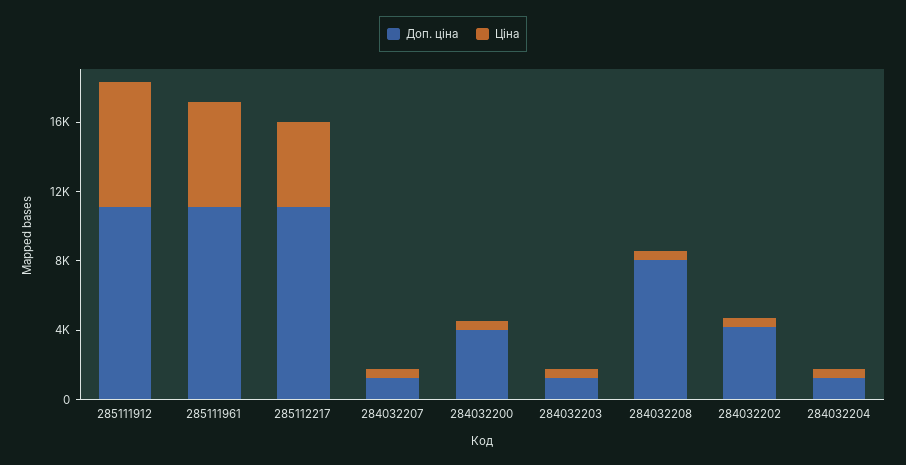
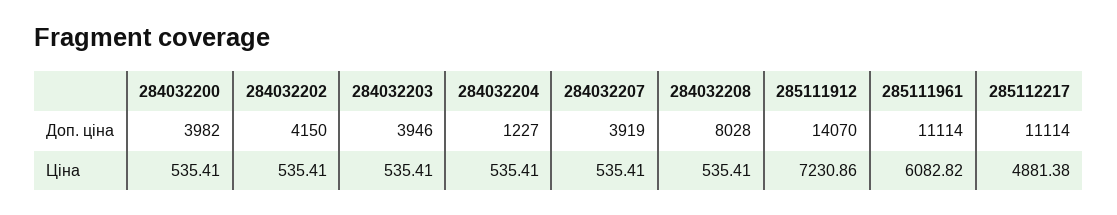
  {
    "Доп. ціна": {
-     "285111912": 11000,
+     "285111912": 14070,
      "285111961": 11114,
      "285112217": 11114,
-     "284032207": 1000,
+     "284032207": 3919,
      "284032200": 3982,
-     "284032203": 1000,
+     "284032203": 3946,
      "284032208": 8028,
      "284032202": 4150,
      "284032204": 1227
    },
    "Ціна": {
      "285111912": 7230.86,
      "285111961": 6082.82,
      "285112217": 4881.38,
      "284032207": 535.41,
      "284032200": 535.41,
      "284032203": 535.41,
      "284032208": 535.41,
      "284032202": 535.41,
      "284032204": 535.41
    }
  }

